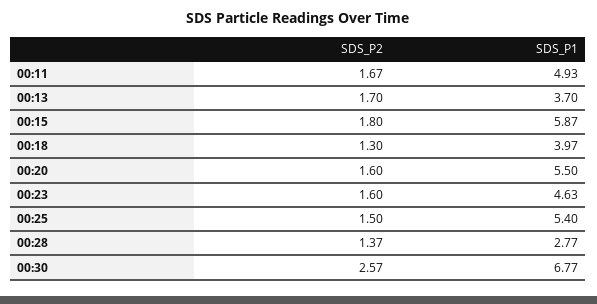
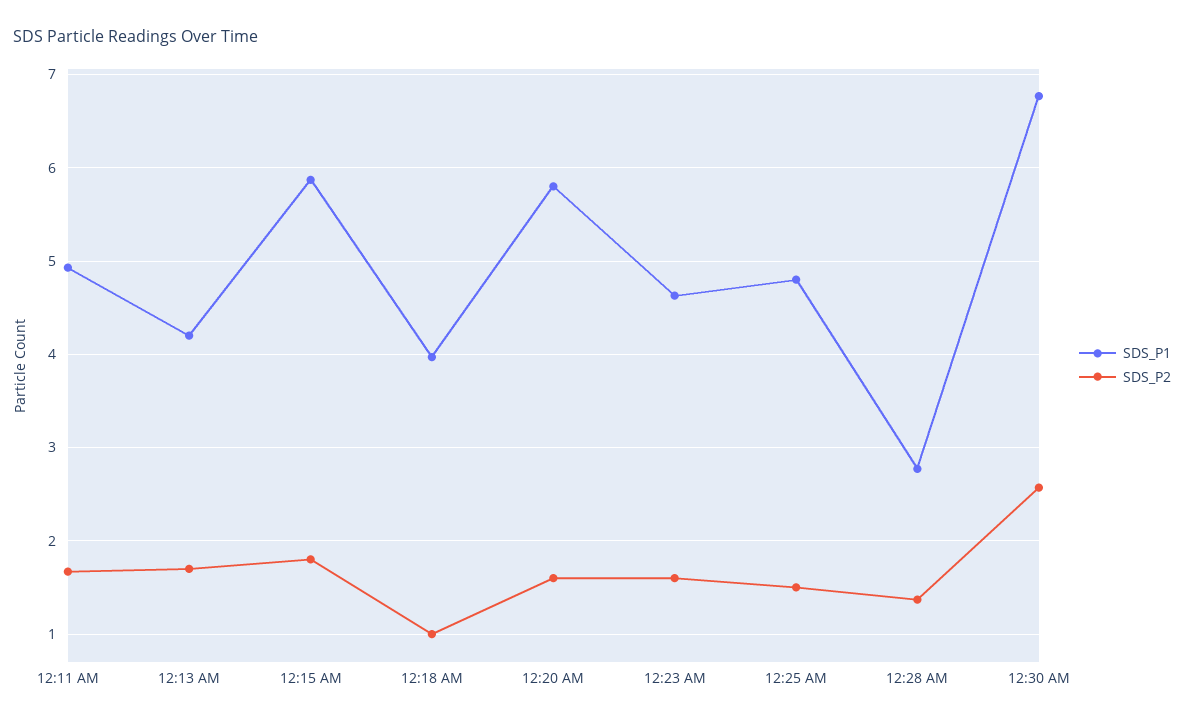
  {
    "SDS_P2": {
      "00:11": 1.67,
      "00:13": 1.7,
      "00:15": 1.8,
-     "00:18": 1.3,
+     "00:18": 1,
      "00:20": 1.6,
      "00:23": 1.6,
      "00:25": 1.5,
      "00:28": 1.37,
      "00:30": 2.57
    },
    "SDS_P1": {
      "00:11": 4.93,
-     "00:13": 3.7,
+     "00:13": 4.2,
      "00:15": 5.87,
      "00:18": 3.97,
-     "00:20": 5.5,
+     "00:20": 5.8,
      "00:23": 4.63,
-     "00:25": 5.4,
+     "00:25": 4.8,
      "00:28": 2.77,
      "00:30": 6.77
    }
  }

